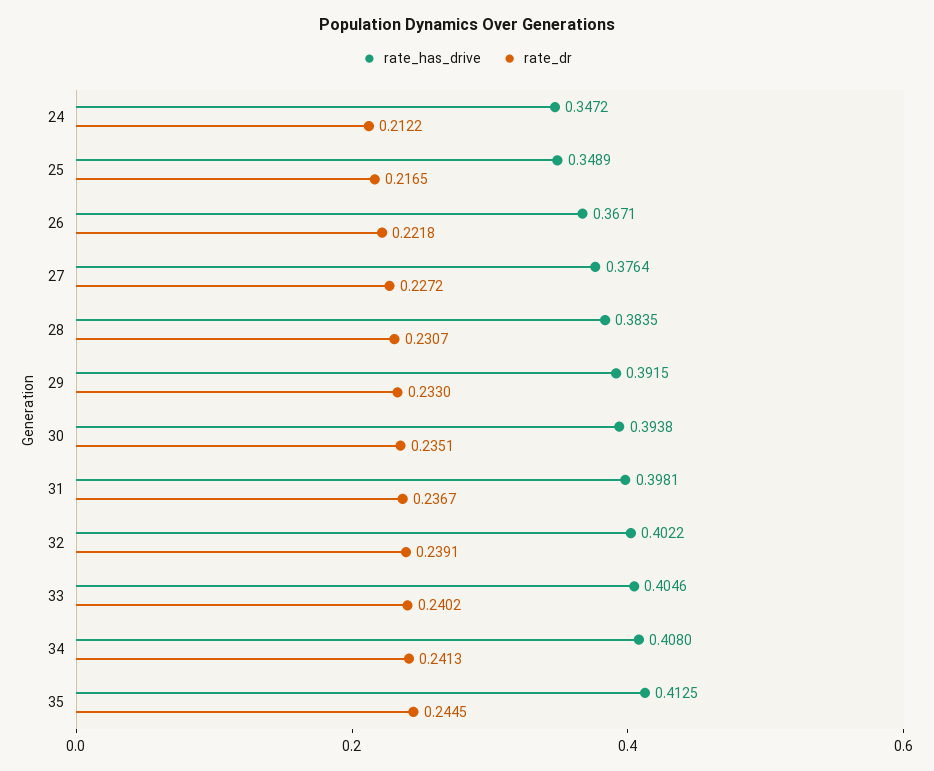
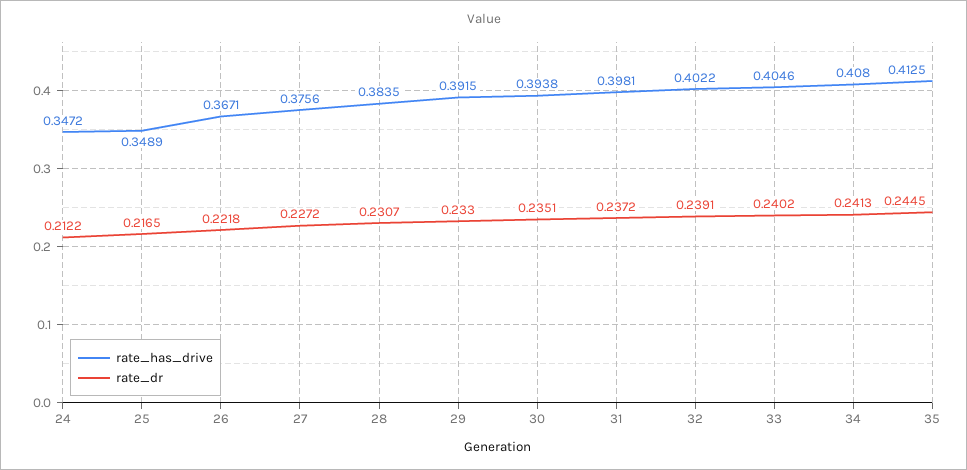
  {
    "rate_has_drive": {
      "24": 0.3472,
      "25": 0.3489,
      "26": 0.3671,
-     "27": 0.3764,
+     "27": 0.3756,
      "28": 0.3835,
      "29": 0.3915,
      "30": 0.3938,
      "31": 0.3981,
      "32": 0.4022,
      "33": 0.4046,
      "34": 0.408,
      "35": 0.4125
    },
    "rate_dr": {
      "24": 0.2122,
      "25": 0.2165,
      "26": 0.2218,
      "27": 0.2272,
      "28": 0.2307,
      "29": 0.233,
      "30": 0.2351,
-     "31": 0.2367,
+     "31": 0.2372,
      "32": 0.2391,
      "33": 0.2402,
      "34": 0.2413,
      "35": 0.2445
    }
  }

